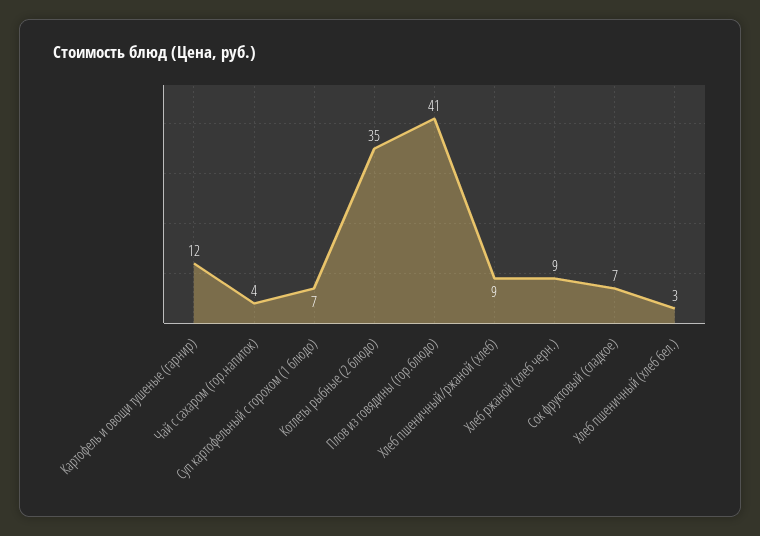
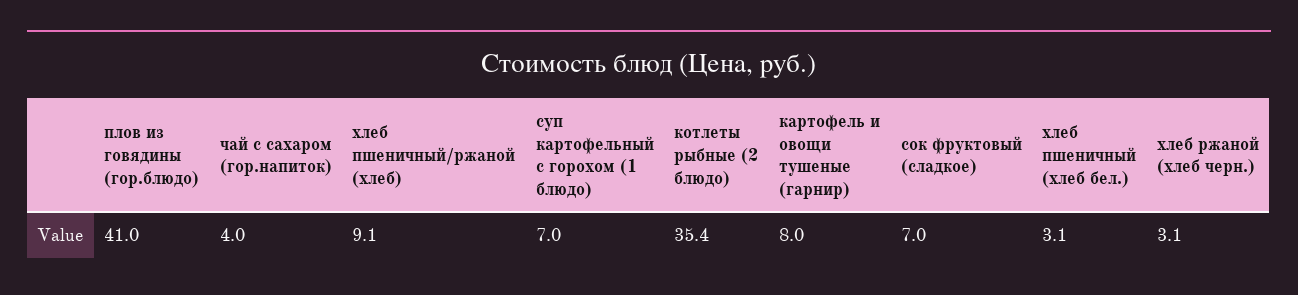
  {
-   "Картофель и овощи тушеные (гарнир)": 12,
+   "Картофель и овощи тушеные (гарнир)": 8,
    "Чай с сахаром (гор.напиток)": 4,
    "Суп картофельный с горохом (1 блюдо)": 7,
    "Котлеты рыбные (2 блюдо)": 35.4,
    "Плов из говядины (гор.блюдо)": 41,
    "Хлеб пшеничный/ржаной (хлеб)": 9.1,
-   "Хлеб ржаной (хлеб черн.)": 9,
+   "Хлеб ржаной (хлеб черн.)": 3.1,
    "Сок фруктовый (сладкое)": 7,
    "Хлеб пшеничный (хлеб бел.)": 3.1
  }

